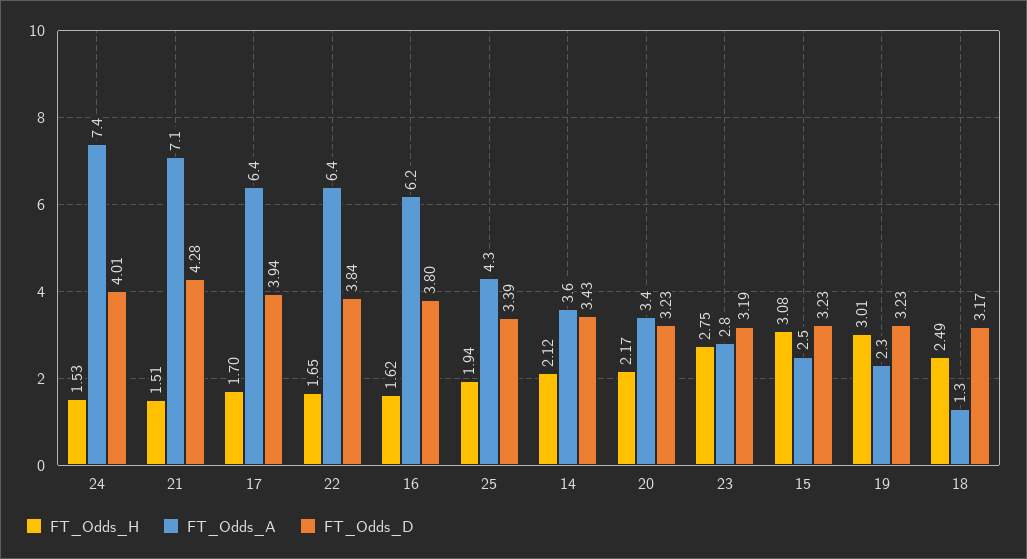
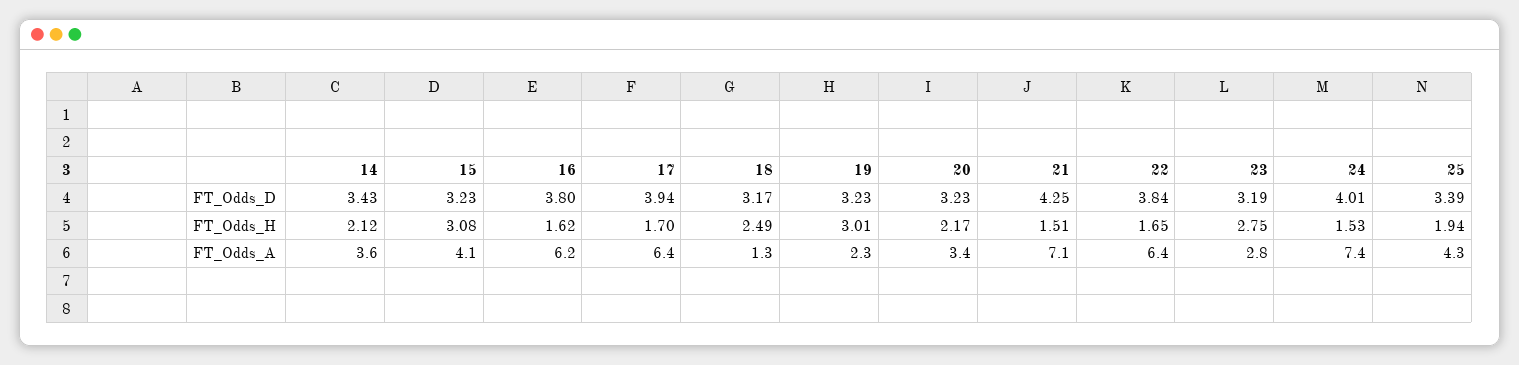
  {
    "FT_Odds_H": {
      "24": 1.53,
      "21": 1.51,
      "17": 1.7,
      "22": 1.65,
      "16": 1.62,
      "25": 1.94,
      "14": 2.12,
      "20": 2.17,
      "23": 2.75,
      "15": 3.08,
      "19": 3.01,
      "18": 2.49
    },
    "FT_Odds_A": {
      "24": 7.4,
      "21": 7.1,
      "17": 6.4,
      "22": 6.4,
      "16": 6.2,
      "25": 4.3,
      "14": 3.6,
      "20": 3.4,
      "23": 2.8,
-     "15": 2.5,
+     "15": 4.1,
      "19": 2.3,
      "18": 1.3
    },
    "FT_Odds_D": {
      "24": 4.01,
-     "21": 4.28,
+     "21": 4.25,
      "17": 3.94,
      "22": 3.84,
      "16": 3.8,
      "25": 3.39,
      "14": 3.43,
      "20": 3.23,
      "23": 3.19,
      "15": 3.23,
      "19": 3.23,
      "18": 3.17
    }
  }

